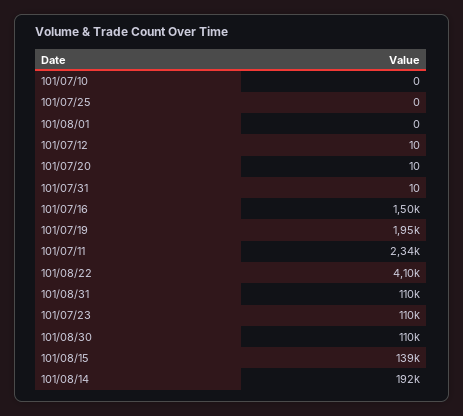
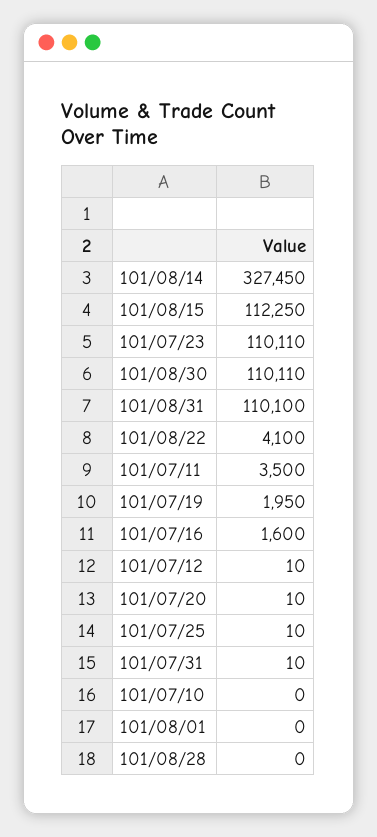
  {
    "101/07/10": 0,
-   "101/07/25": 0,
+   "101/07/25": 10,
    "101/08/01": 0,
    "101/07/12": 10,
    "101/07/20": 10,
    "101/07/31": 10,
-   "101/07/16": 1500,
+   "101/07/16": 1600,
    "101/07/19": 1950,
-   "101/07/11": 2340,
+   "101/07/11": 3500,
    "101/08/22": 4100,
    "101/08/31": 110100,
    "101/07/23": 110110,
    "101/08/30": 110110,
-   "101/08/15": 139000,
+   "101/08/15": 112250,
-   "101/08/14": 192000
+   "101/08/14": 327450,
+   "101/08/28": 0
  }

